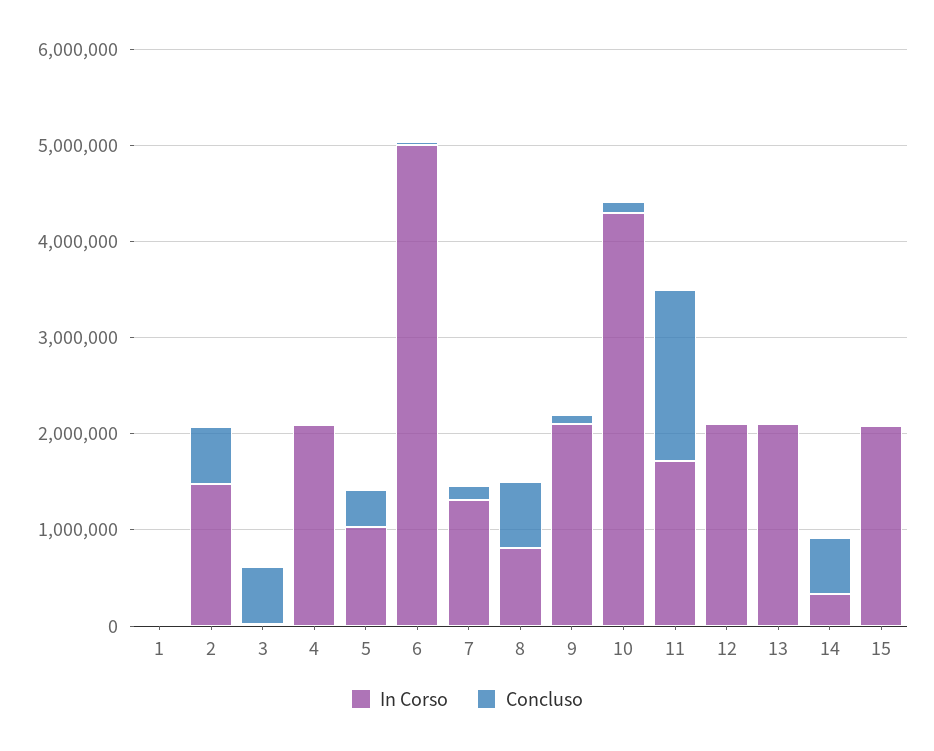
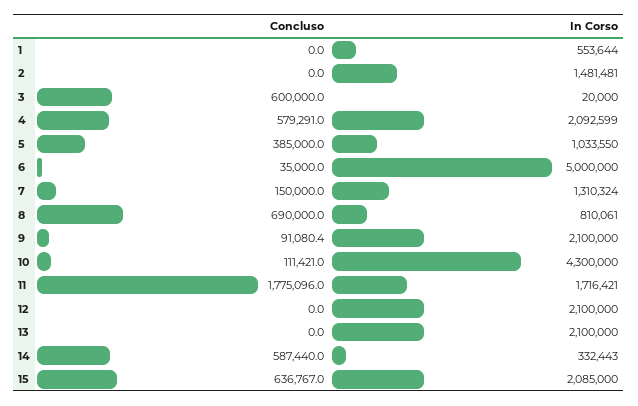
  {
    "In Corso": {
-     "1": 0,
+     "1": 553644,
      "2": 1481481,
      "3": 20000,
      "4": 2092599,
      "5": 1033550,
      "6": 5000000,
      "7": 1310324,
      "8": 810061,
      "9": 2100000,
      "10": 4300000,
      "11": 1716421,
      "12": 2100000,
      "13": 2100000,
      "14": 332443,
      "15": 2085000
    },
    "Concluso": {
      "1": 0,
-     "2": 600000,
+     "2": 0,
      "3": 600000,
-     "4": 0,
+     "4": 579291,
      "5": 385000,
      "6": 35000,
      "7": 150000,
      "8": 690000,
      "9": 91080.4,
      "10": 111421,
      "11": 1775096,
      "12": 0,
      "13": 0,
      "14": 587440,
-     "15": 0
+     "15": 636767
    }
  }

